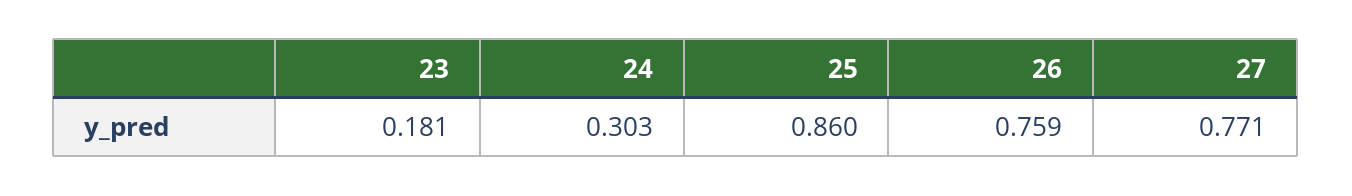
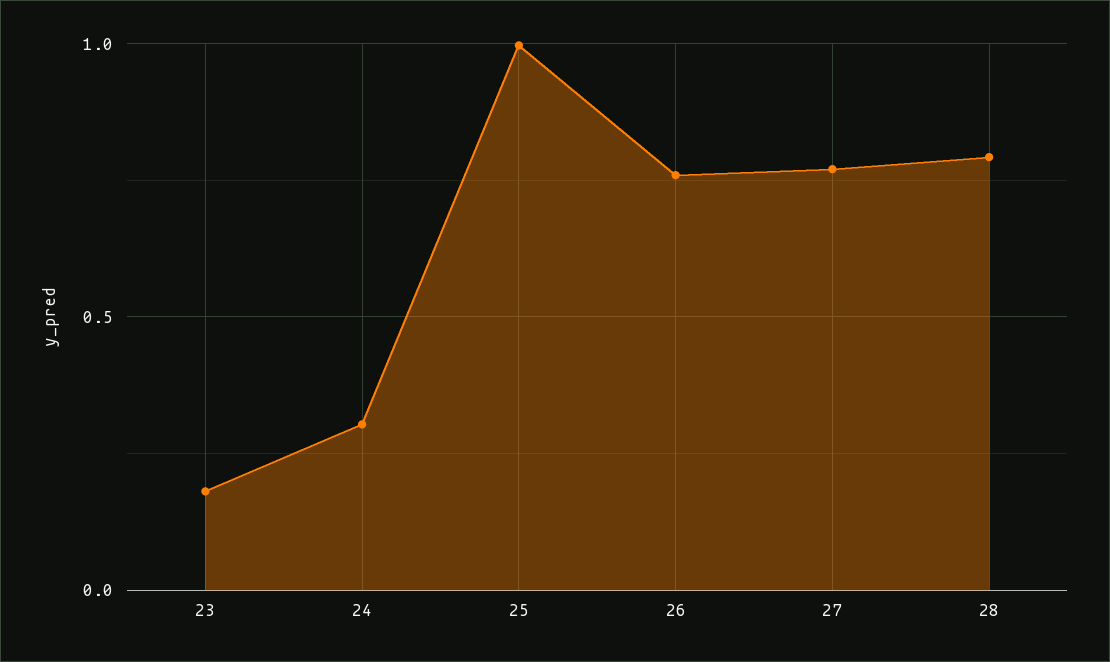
  {
    "23": 0.181,
    "24": 0.303,
-   "25": 0.86,
+   "25": 1,
    "26": 0.759,
-   "27": 0.771
+   "27": 0.771,
+   "28": 0.8
  }

